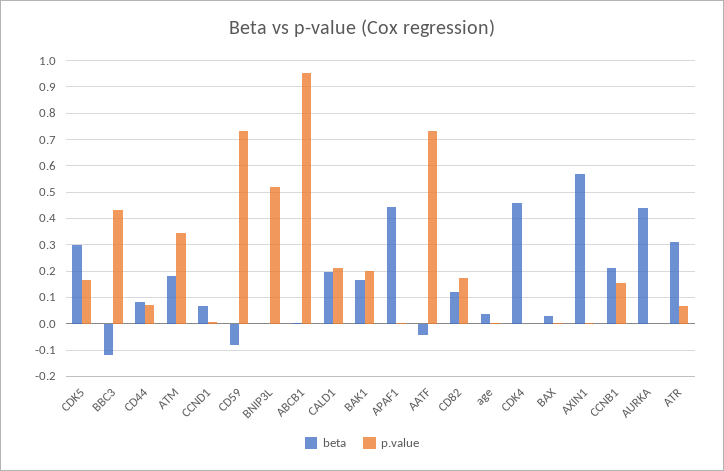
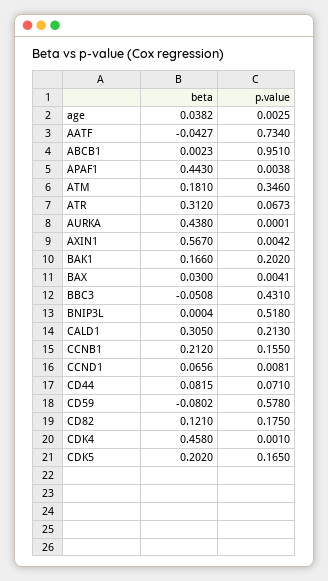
  {
    "beta": {
-     "CDK5": 0.3,
+     "CDK5": 0.202,
-     "BBC3": -0.125,
+     "BBC3": -0.0508,
      "CD44": 0.0815,
      "ATM": 0.181,
      "CCND1": 0.0656,
      "CD59": -0.0802,
      "BNIP3L": 0.0004,
      "ABCB1": 0.0023,
-     "CALD1": 0.2,
+     "CALD1": 0.305,
      "BAK1": 0.166,
      "APAF1": 0.443,
      "AATF": -0.0427,
      "CD82": 0.121,
      "age": 0.0382,
      "CDK4": 0.458,
      "BAX": 0.03,
      "AXIN1": 0.567,
      "CCNB1": 0.212,
      "AURKA": 0.438,
      "ATR": 0.312
    },
    "p.value": {
      "CDK5": 0.165,
      "BBC3": 0.431,
      "CD44": 0.071,
      "ATM": 0.346,
      "CCND1": 0.0081,
-     "CD59": 0.725,
+     "CD59": 0.578,
      "BNIP3L": 0.518,
      "ABCB1": 0.951,
      "CALD1": 0.213,
      "BAK1": 0.202,
      "APAF1": 0.0038,
      "AATF": 0.734,
      "CD82": 0.175,
      "age": 0.0025,
      "CDK4": 0.001,
      "BAX": 0.0041,
      "AXIN1": 0.0042,
      "CCNB1": 0.155,
      "AURKA": 0.0001,
      "ATR": 0.0673
    }
  }

